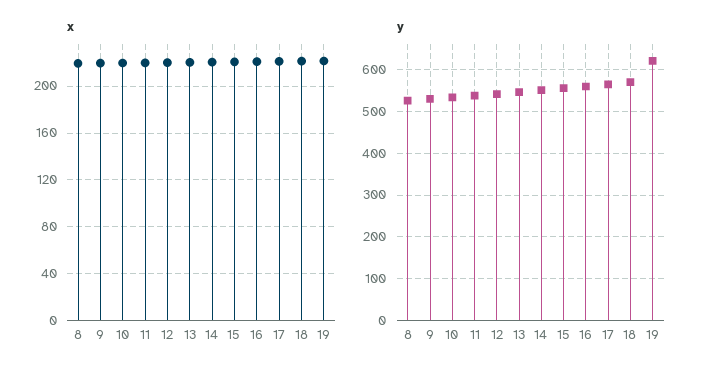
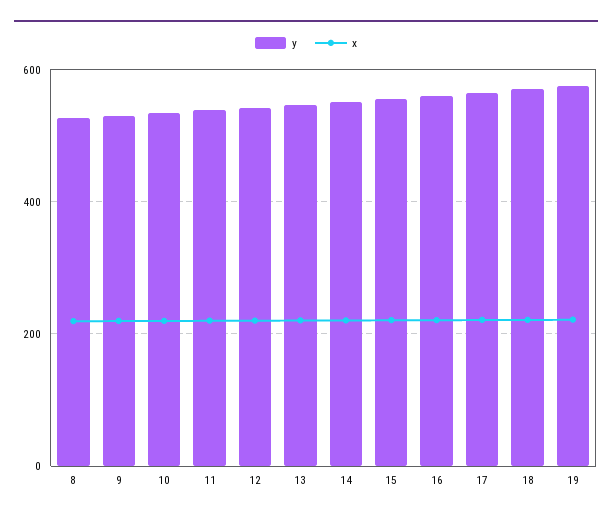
  {
    "x": {
      "8": 220,
      "9": 220,
      "10": 220,
      "11": 220,
      "12": 220,
      "13": 220,
      "14": 220,
      "15": 220,
      "16": 220,
      "17": 220,
      "18": 220,
      "19": 220
    },
    "y": {
      "8": 520,
      "9": 540,
      "10": 540,
      "11": 540,
      "12": 540,
      "13": 540,
      "14": 560,
      "15": 560,
      "16": 560,
      "17": 560,
      "18": 580,
-     "19": 620
+     "19": 580
    }
  }

